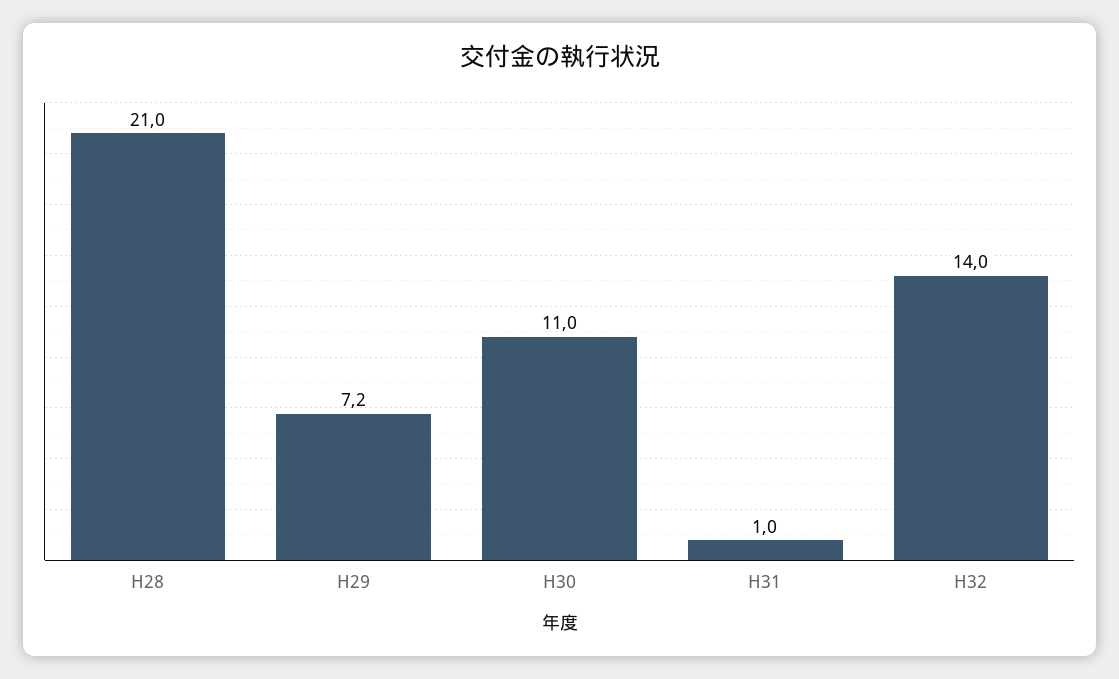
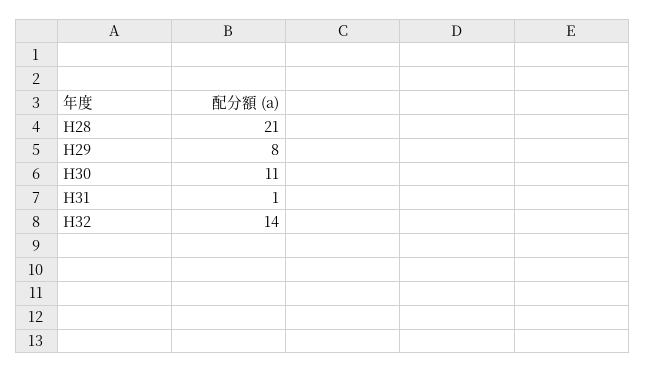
  {
    "H28": 21,
-   "H29": 7.2,
+   "H29": 8,
    "H30": 11,
    "H31": 1,
    "H32": 14
  }

